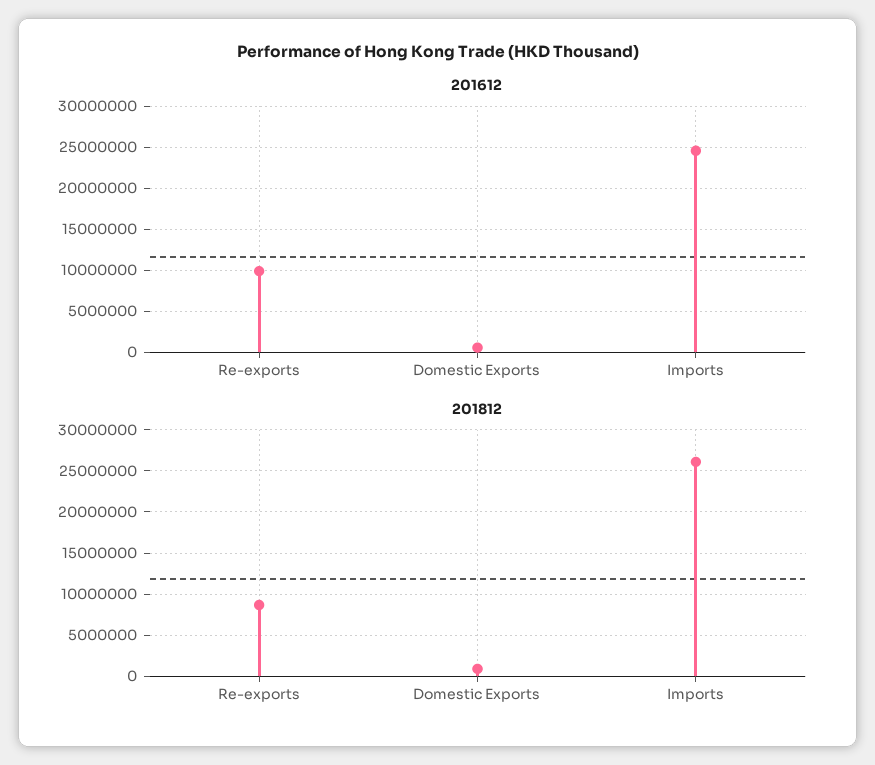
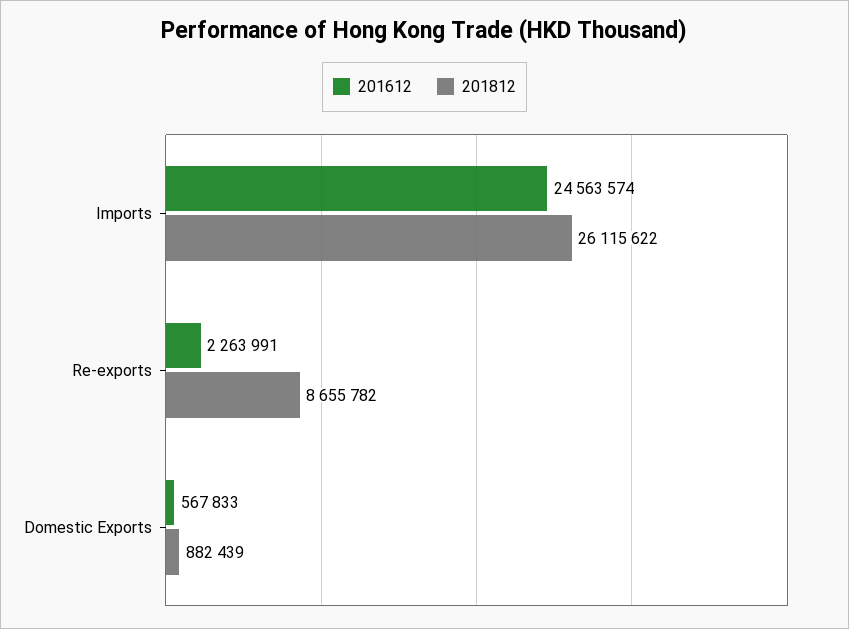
  {
    "201612": {
-     "Re-exports": 10000000,
+     "Re-exports": 2263991,
      "Domestic Exports": 567833,
      "Imports": 24563574
    },
    "201812": {
      "Re-exports": 8655782,
      "Domestic Exports": 882439,
      "Imports": 26115622
    }
  }

